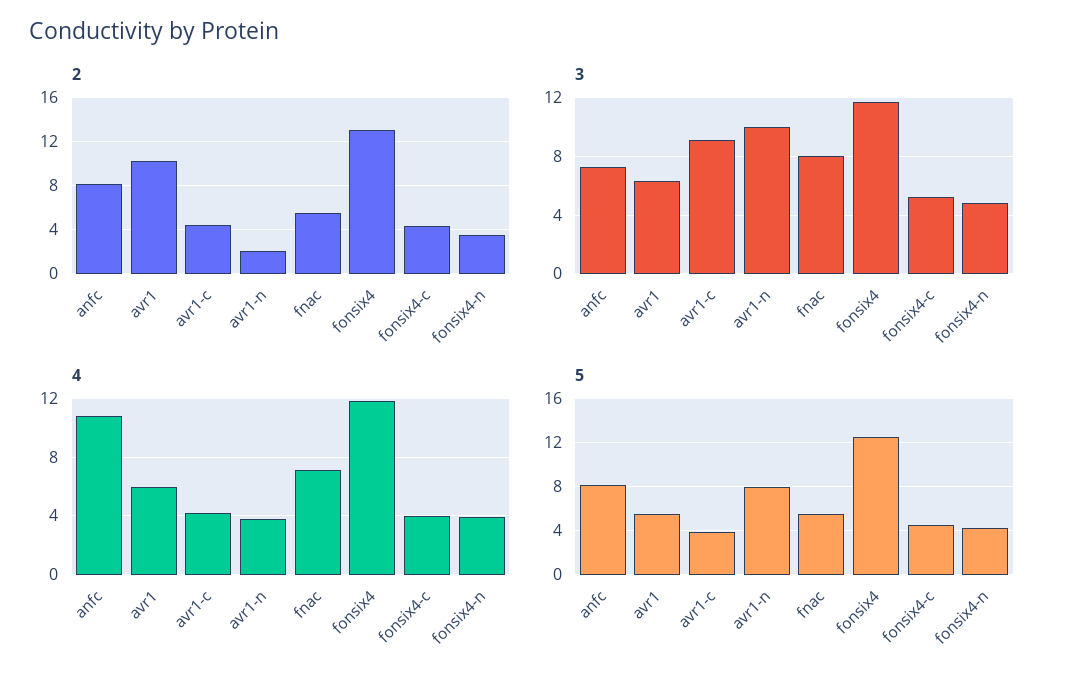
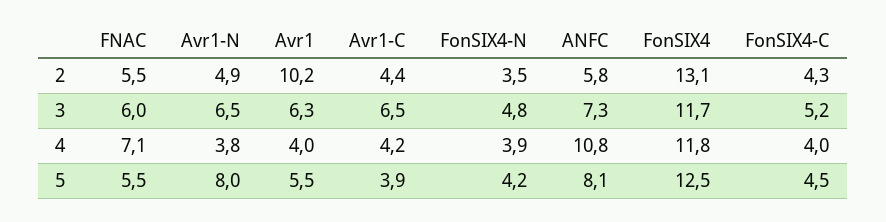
  {
    "2": {
-     "anfc": 8,
+     "anfc": 5.8,
      "avr1": 10.2,
      "avr1-c": 4.4,
-     "avr1-n": 2,
+     "avr1-n": 4.9,
      "fnac": 5.5,
      "fonsix4": 13.1,
      "fonsix4-c": 4.3,
      "fonsix4-n": 3.5
    },
    "3": {
      "anfc": 7.3,
      "avr1": 6.3,
-     "avr1-c": 9,
+     "avr1-c": 6.5,
-     "avr1-n": 10,
+     "avr1-n": 6.5,
-     "fnac": 8,
+     "fnac": 6,
      "fonsix4": 11.7,
      "fonsix4-c": 5.2,
      "fonsix4-n": 4.8
    },
    "4": {
      "anfc": 10.8,
-     "avr1": 6,
+     "avr1": 4,
      "avr1-c": 4.2,
      "avr1-n": 3.8,
      "fnac": 7.1,
      "fonsix4": 11.8,
      "fonsix4-c": 4,
      "fonsix4-n": 3.9
    },
    "5": {
      "anfc": 8.1,
      "avr1": 5.5,
      "avr1-c": 3.9,
      "avr1-n": 8,
      "fnac": 5.5,
      "fonsix4": 12.5,
      "fonsix4-c": 4.5,
      "fonsix4-n": 4.2
    }
  }

